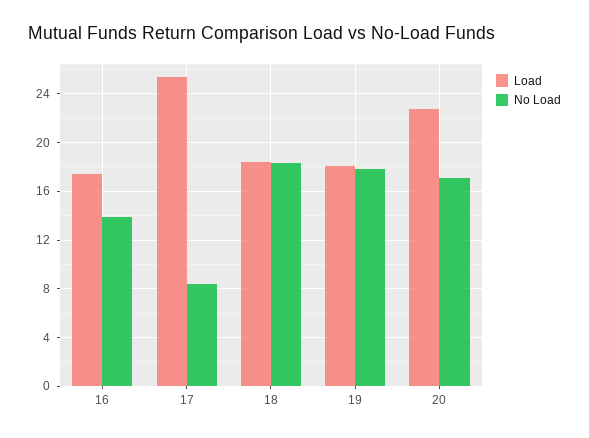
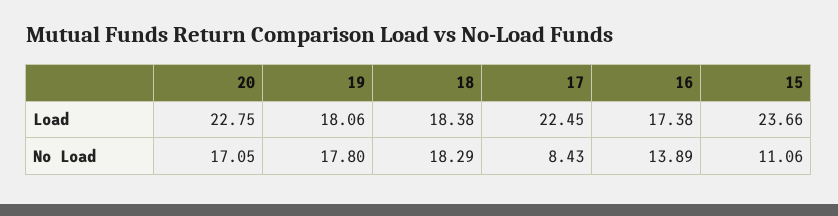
  {
    "Load": {
      "16": 17.38,
-     "17": 25.5,
+     "17": 22.45,
      "18": 18.38,
      "19": 18.06,
-     "20": 22.75
+     "20": 22.75,
+     "15": 23.66
    },
    "No Load": {
      "16": 13.89,
      "17": 8.43,
      "18": 18.29,
      "19": 17.8,
-     "20": 17.05
+     "20": 17.05,
+     "15": 11.06
    }
  }

